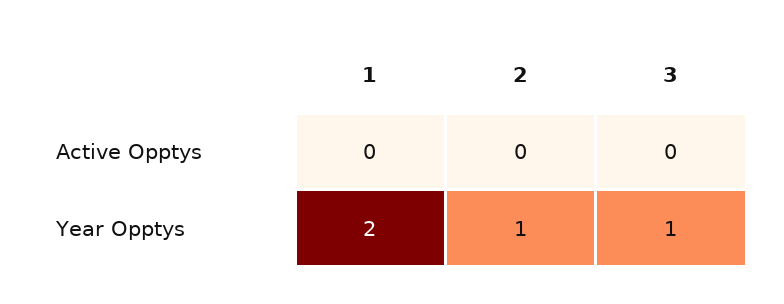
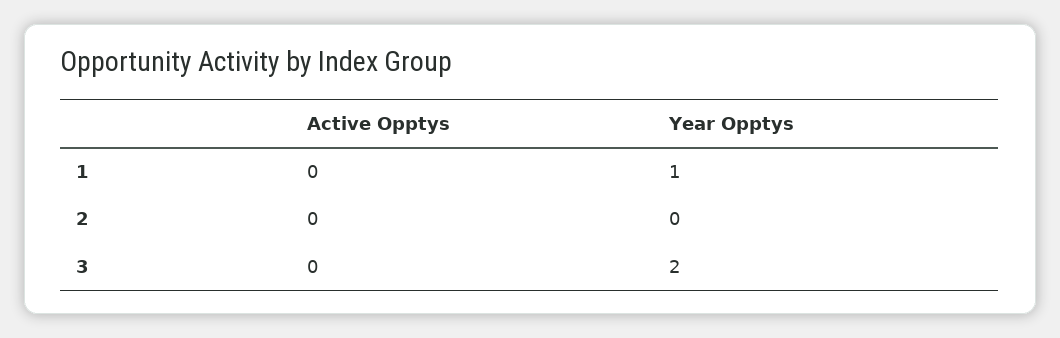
  {
    "1": {
      "Active Opptys": 0,
-     "Year Opptys": 2
+     "Year Opptys": 1
    },
    "2": {
      "Active Opptys": 0,
-     "Year Opptys": 1
+     "Year Opptys": 0
    },
    "3": {
      "Active Opptys": 0,
-     "Year Opptys": 1
+     "Year Opptys": 2
    }
  }

